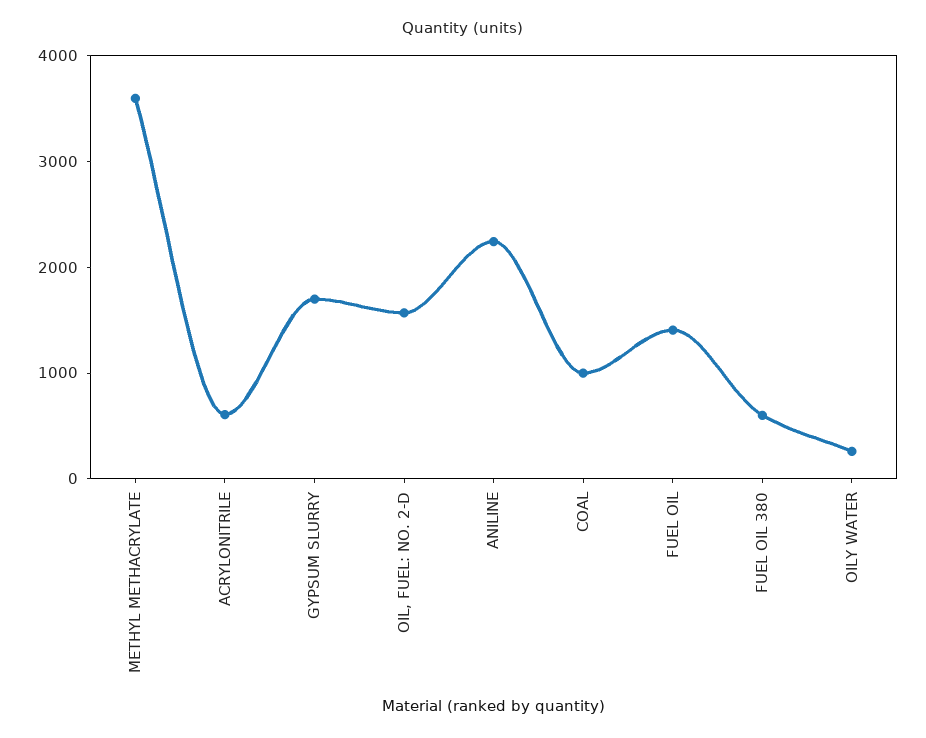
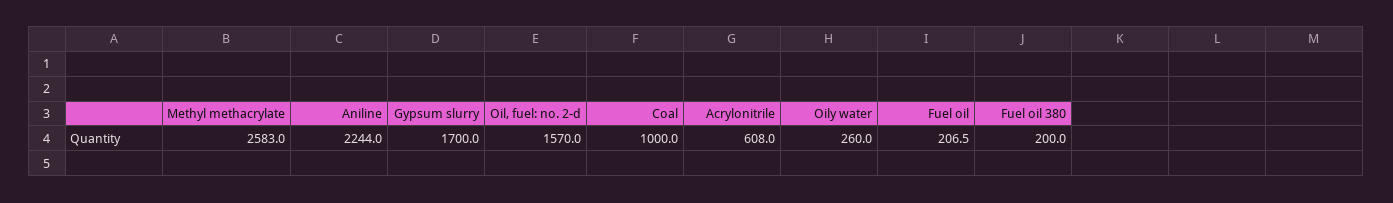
  {
-   "METHYL METHACRYLATE": 3600,
+   "METHYL METHACRYLATE": 2583,
    "ACRYLONITRILE": 608,
    "GYPSUM SLURRY": 1700,
    "OIL, FUEL: NO. 2-D": 1570,
    "ANILINE": 2244,
    "COAL": 1000,
-   "FUEL OIL": 1400,
+   "FUEL OIL": 206.5,
-   "FUEL OIL 380": 600,
+   "FUEL OIL 380": 200,
    "OILY WATER": 260
  }

